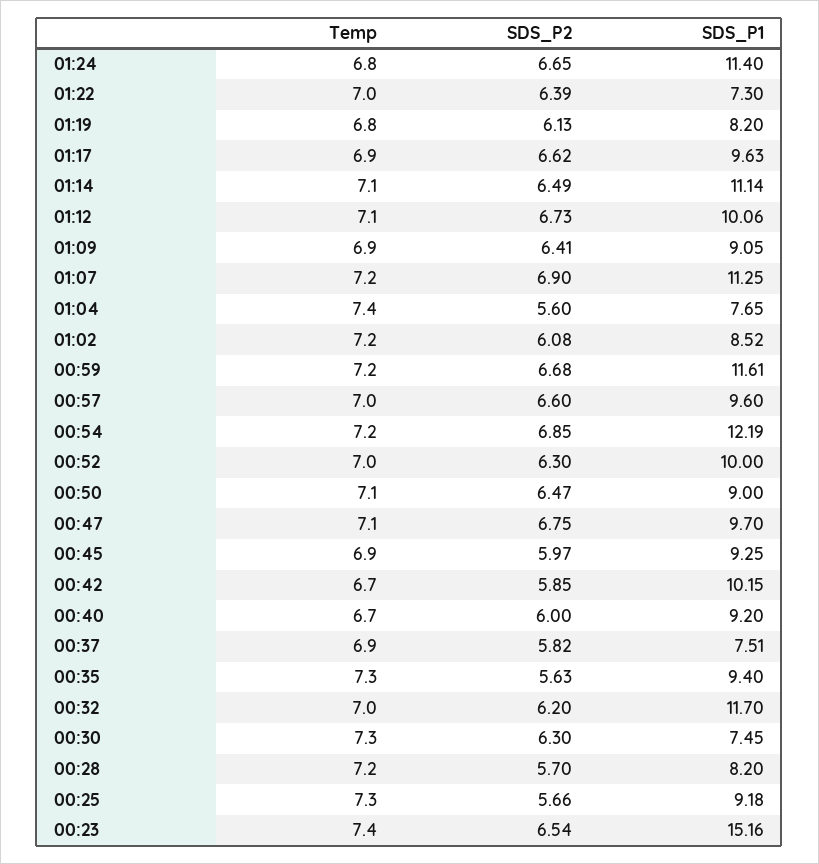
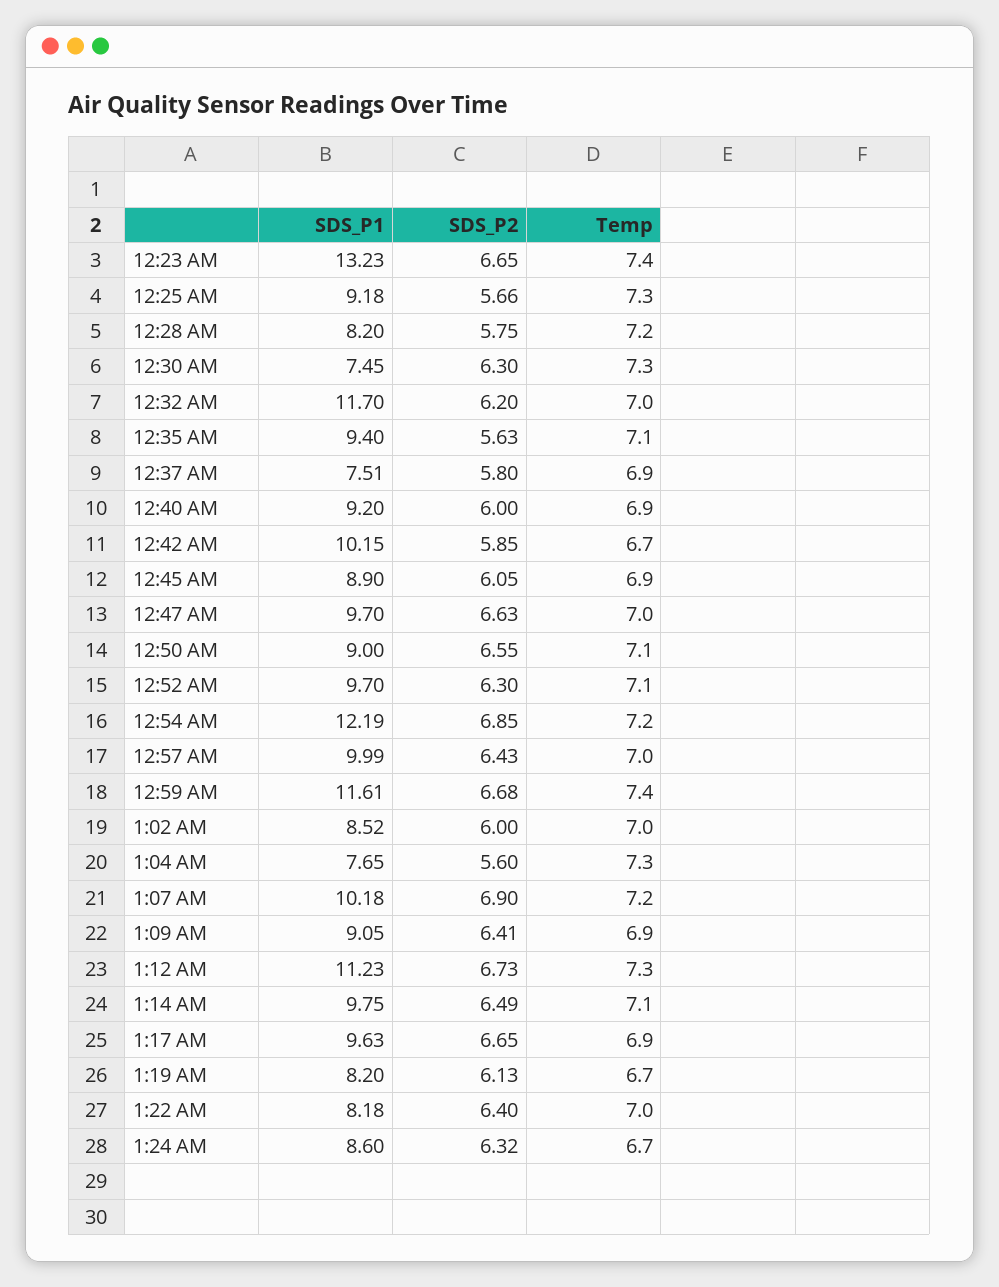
  {
    "Temp": {
-     "01:24": 6.8,
+     "01:24": 6.7,
      "01:22": 7,
-     "01:19": 6.8,
+     "01:19": 6.7,
      "01:17": 6.9,
      "01:14": 7.1,
-     "01:12": 7.1,
+     "01:12": 7.3,
      "01:09": 6.9,
      "01:07": 7.2,
-     "01:04": 7.4,
+     "01:04": 7.3,
-     "01:02": 7.2,
+     "01:02": 7,
-     "00:59": 7.2,
+     "00:59": 7.4,
      "00:57": 7,
      "00:54": 7.2,
-     "00:52": 7,
+     "00:52": 7.1,
      "00:50": 7.1,
-     "00:47": 7.1,
+     "00:47": 7,
      "00:45": 6.9,
      "00:42": 6.7,
-     "00:40": 6.7,
+     "00:40": 6.9,
      "00:37": 6.9,
-     "00:35": 7.3,
+     "00:35": 7.1,
      "00:32": 7,
      "00:30": 7.3,
      "00:28": 7.2,
      "00:25": 7.3,
      "00:23": 7.4
    },
    "SDS_P2": {
-     "01:24": 6.65,
+     "01:24": 6.32,
-     "01:22": 6.39,
+     "01:22": 6.4,
      "01:19": 6.13,
-     "01:17": 6.62,
+     "01:17": 6.65,
      "01:14": 6.49,
      "01:12": 6.73,
      "01:09": 6.41,
      "01:07": 6.9,
      "01:04": 5.6,
-     "01:02": 6.08,
+     "01:02": 6,
      "00:59": 6.68,
-     "00:57": 6.6,
+     "00:57": 6.43,
      "00:54": 6.85,
      "00:52": 6.3,
-     "00:50": 6.47,
+     "00:50": 6.55,
-     "00:47": 6.75,
+     "00:47": 6.63,
-     "00:45": 5.97,
+     "00:45": 6.05,
      "00:42": 5.85,
      "00:40": 6,
-     "00:37": 5.82,
+     "00:37": 5.8,
      "00:35": 5.63,
      "00:32": 6.2,
      "00:30": 6.3,
-     "00:28": 5.7,
+     "00:28": 5.75,
      "00:25": 5.66,
-     "00:23": 6.54
+     "00:23": 6.65
    },
    "SDS_P1": {
-     "01:24": 11.4,
+     "01:24": 8.6,
-     "01:22": 7.3,
+     "01:22": 8.18,
      "01:19": 8.2,
      "01:17": 9.63,
-     "01:14": 11.14,
+     "01:14": 9.75,
-     "01:12": 10.06,
+     "01:12": 11.23,
      "01:09": 9.05,
-     "01:07": 11.25,
+     "01:07": 10.18,
      "01:04": 7.65,
      "01:02": 8.52,
      "00:59": 11.61,
-     "00:57": 9.6,
+     "00:57": 9.99,
      "00:54": 12.19,
-     "00:52": 10,
+     "00:52": 9.7,
      "00:50": 9,
      "00:47": 9.7,
-     "00:45": 9.25,
+     "00:45": 8.9,
      "00:42": 10.15,
      "00:40": 9.2,
      "00:37": 7.51,
      "00:35": 9.4,
      "00:32": 11.7,
      "00:30": 7.45,
      "00:28": 8.2,
      "00:25": 9.18,
-     "00:23": 15.16
+     "00:23": 13.23
    }
  }

